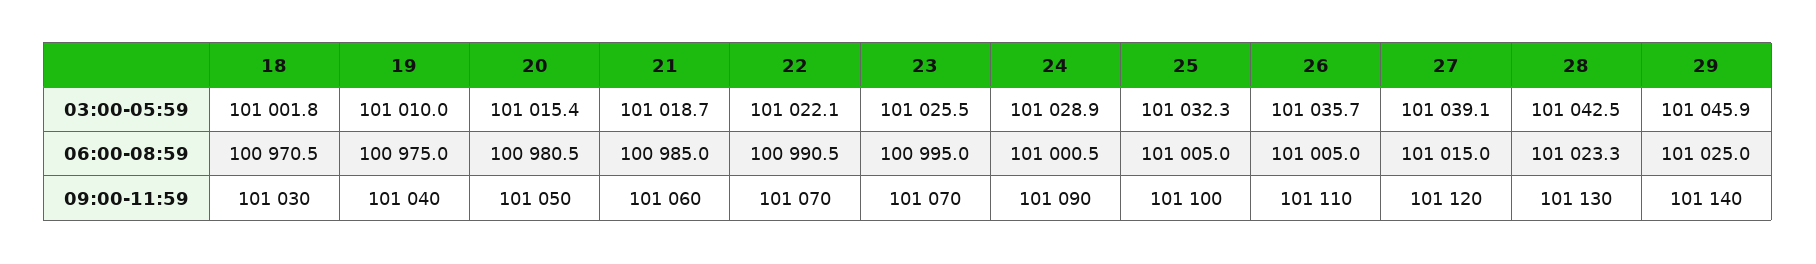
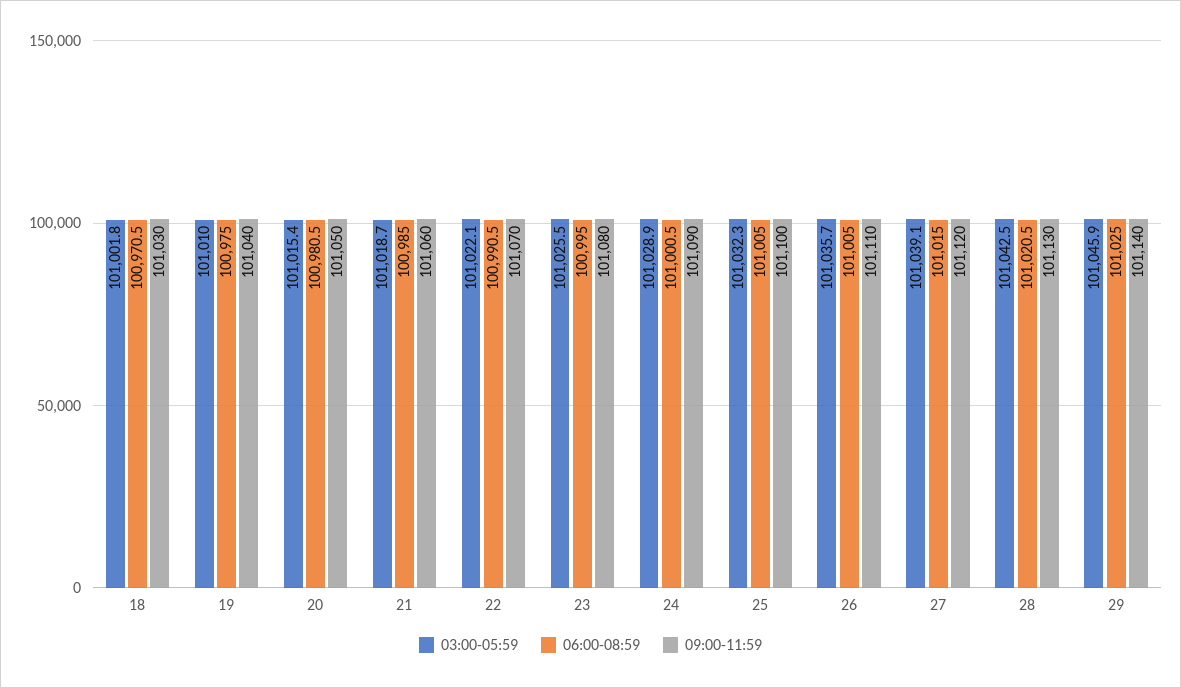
  {
    "03:00-05:59": {
      "18": 101001.8,
      "19": 101010,
      "20": 101015.4,
      "21": 101018.7,
      "22": 101022.1,
      "23": 101025.5,
      "24": 101028.9,
      "25": 101032.3,
      "26": 101035.7,
      "27": 101039.1,
      "28": 101042.5,
      "29": 101045.9
    },
    "06:00-08:59": {
      "18": 100970.5,
      "19": 100975,
      "20": 100980.5,
      "21": 100985,
      "22": 100990.5,
      "23": 100995,
      "24": 101000.5,
      "25": 101005,
      "26": 101005,
      "27": 101015,
-     "28": 101023.3,
+     "28": 101020.5,
      "29": 101025
    },
    "09:00-11:59": {
      "18": 101030,
      "19": 101040,
      "20": 101050,
      "21": 101060,
      "22": 101070,
-     "23": 101070,
+     "23": 101080,
      "24": 101090,
      "25": 101100,
      "26": 101110,
      "27": 101120,
      "28": 101130,
      "29": 101140
    }
  }

